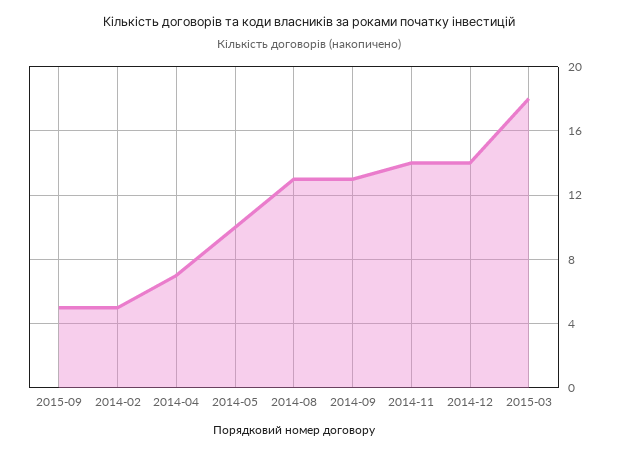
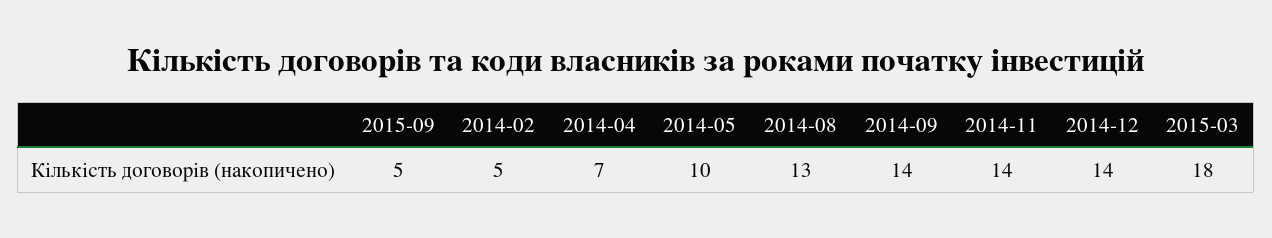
  {
    "2015-09": 5,
    "2014-02": 5,
    "2014-04": 7,
    "2014-05": 10,
    "2014-08": 13,
-   "2014-09": 13,
+   "2014-09": 14,
    "2014-11": 14,
    "2014-12": 14,
    "2015-03": 18
  }

